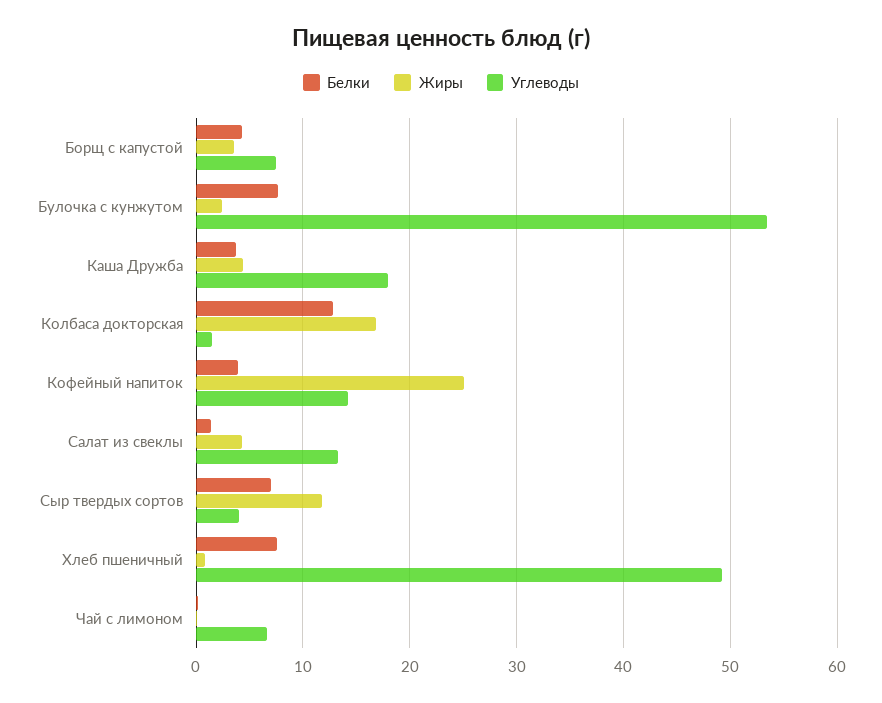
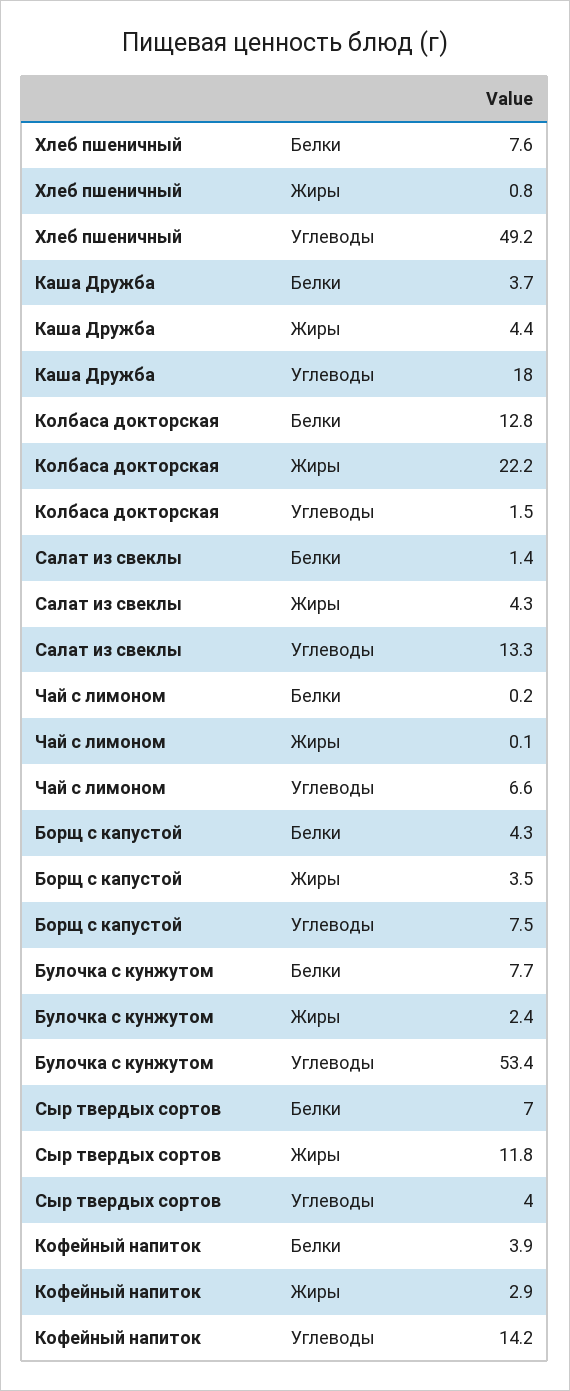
  {
    "Белки": {
      "Борщ с капустой": 4.3,
      "Булочка с кунжутом": 7.7,
      "Каша Дружба": 3.7,
      "Колбаса докторская": 12.8,
      "Кофейный напиток": 3.9,
      "Салат из свеклы": 1.4,
      "Сыр твердых сортов": 7,
      "Хлеб пшеничный": 7.6,
      "Чай с лимоном": 0.2
    },
    "Жиры": {
      "Борщ с капустой": 3.5,
      "Булочка с кунжутом": 2.4,
      "Каша Дружба": 4.4,
-     "Колбаса докторская": 17,
+     "Колбаса докторская": 22.2,
-     "Кофейный напиток": 25,
+     "Кофейный напиток": 2.9,
      "Салат из свеклы": 4.3,
      "Сыр твердых сортов": 11.8,
      "Хлеб пшеничный": 0.8,
      "Чай с лимоном": 0.1
    },
    "Углеводы": {
      "Борщ с капустой": 7.5,
      "Булочка с кунжутом": 53.4,
      "Каша Дружба": 18,
      "Колбаса докторская": 1.5,
      "Кофейный напиток": 14.2,
      "Салат из свеклы": 13.3,
      "Сыр твердых сортов": 4,
      "Хлеб пшеничный": 49.2,
      "Чай с лимоном": 6.6
    }
  }

